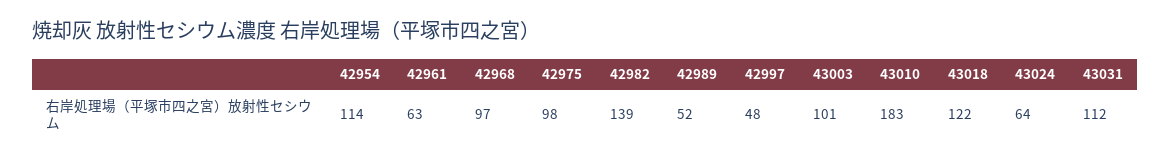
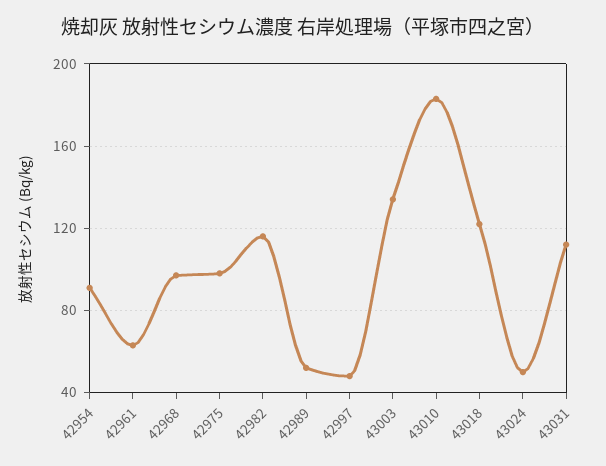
  {
-   "42954": 114,
+   "42954": 90,
    "42961": 63,
    "42968": 97,
    "42975": 98,
-   "42982": 139,
+   "42982": 115,
    "42989": 52,
    "42997": 48,
-   "43003": 101,
+   "43003": 135,
    "43010": 183,
    "43018": 122,
-   "43024": 64,
+   "43024": 50,
    "43031": 112
  }

